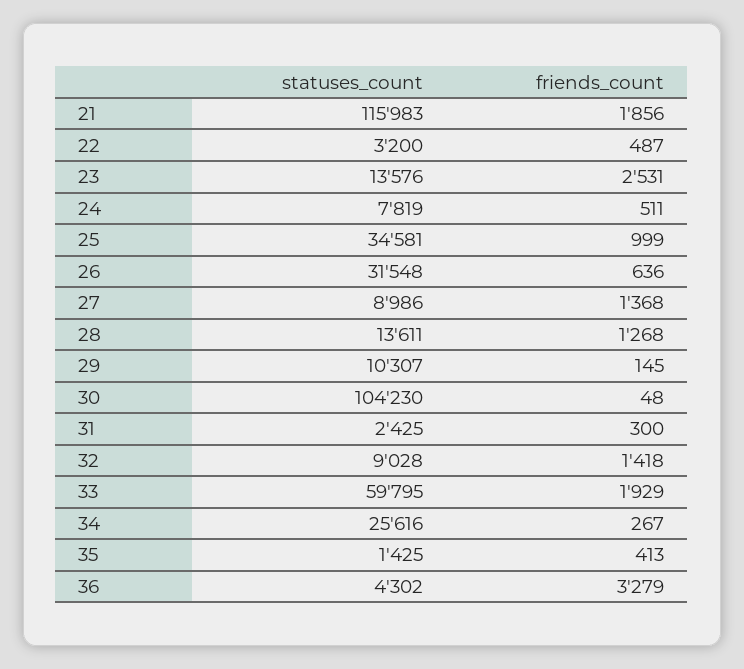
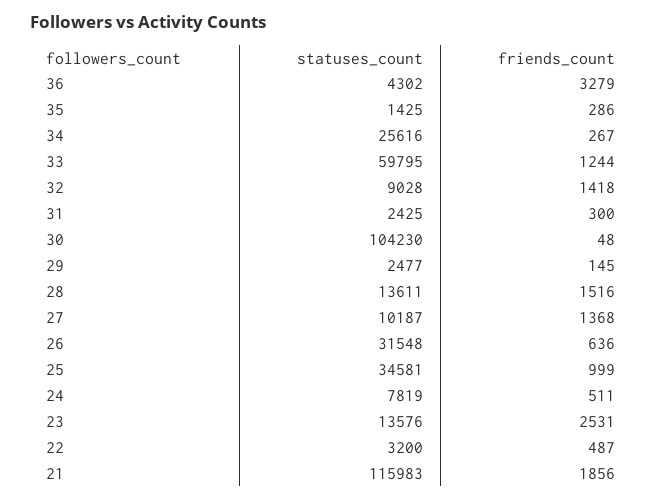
  {
    "statuses_count": {
      "21": 115983,
      "22": 3200,
      "23": 13576,
      "24": 7819,
      "25": 34581,
      "26": 31548,
-     "27": 8986,
+     "27": 10187,
      "28": 13611,
-     "29": 10307,
+     "29": 2477,
      "30": 104230,
      "31": 2425,
      "32": 9028,
      "33": 59795,
      "34": 25616,
      "35": 1425,
      "36": 4302
    },
    "friends_count": {
      "21": 1856,
      "22": 487,
      "23": 2531,
      "24": 511,
      "25": 999,
      "26": 636,
      "27": 1368,
-     "28": 1268,
+     "28": 1516,
      "29": 145,
      "30": 48,
      "31": 300,
      "32": 1418,
-     "33": 1929,
+     "33": 1244,
      "34": 267,
-     "35": 413,
+     "35": 286,
      "36": 3279
    }
  }

